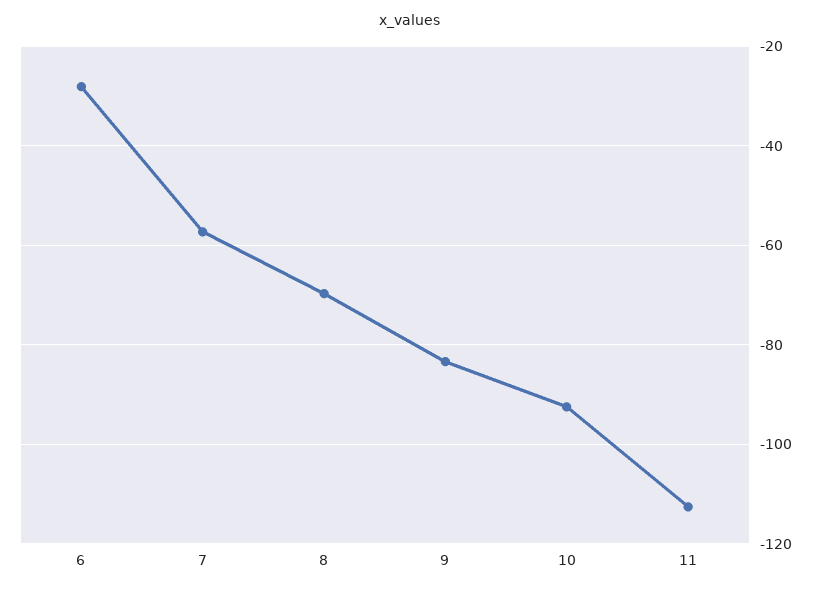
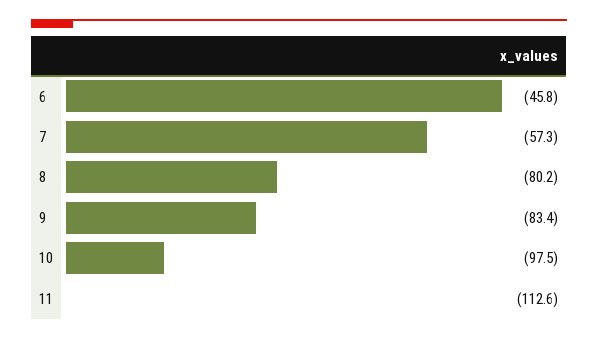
  {
-   "6": -28,
+   "6": -45.8,
    "7": -57.3,
-   "8": -70,
+   "8": -80.2,
    "9": -83.4,
-   "10": -92,
+   "10": -97.5,
    "11": -112.6
  }

